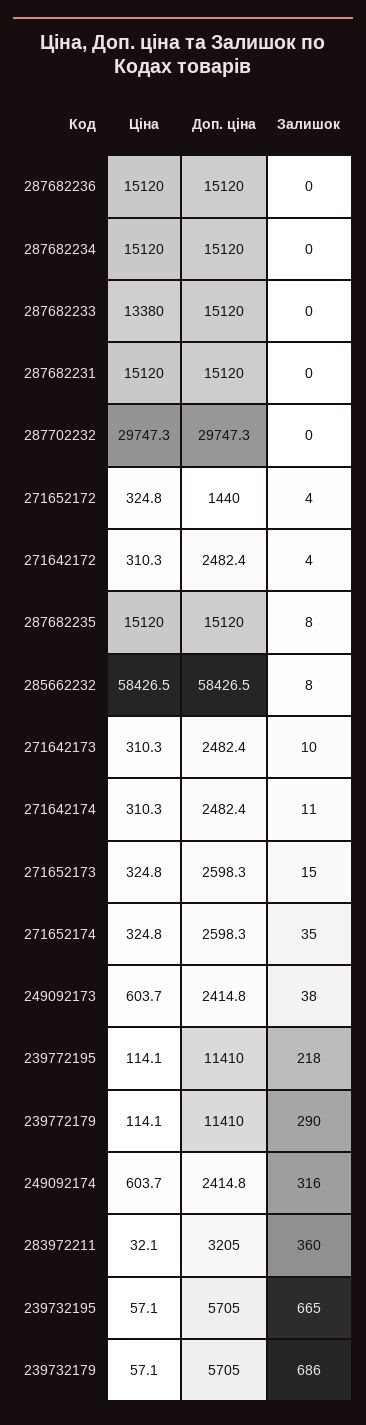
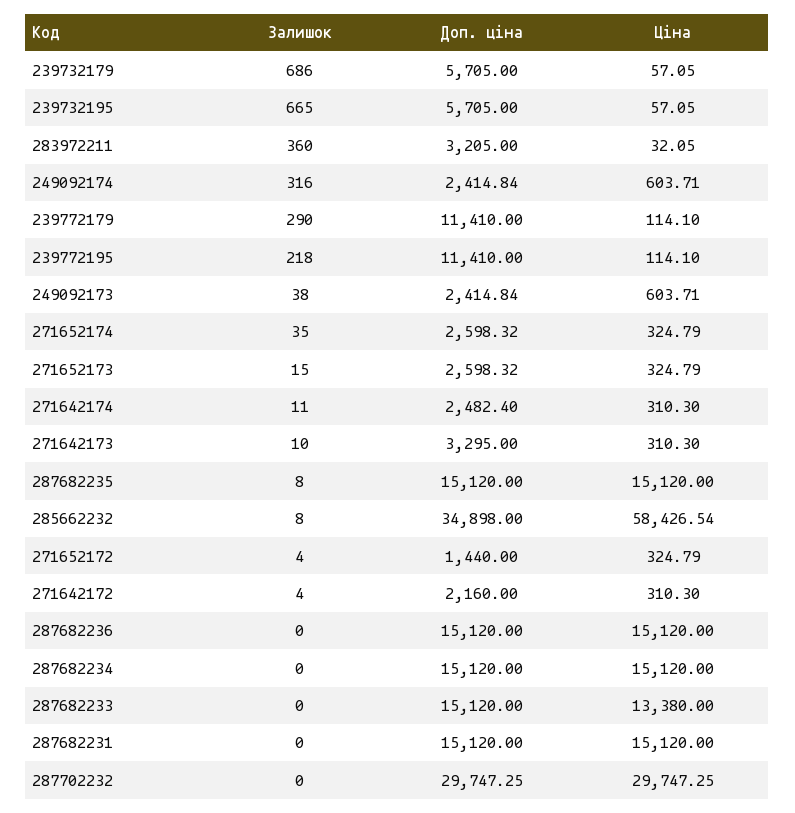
  {
    "Ціна": {
      "287682236": 15120,
      "287682234": 15120,
      "287682233": 13380,
      "287682231": 15120,
      "287702232": 29747.25,
      "271652172": 324.79,
      "271642172": 310.3,
      "287682235": 15120,
      "285662232": 58426.54,
      "271642173": 310.3,
      "271642174": 310.3,
      "271652173": 324.79,
      "271652174": 324.79,
      "249092173": 603.71,
      "239772195": 114.1,
      "239772179": 114.1,
      "249092174": 603.71,
      "283972211": 32.05,
      "239732195": 57.05,
      "239732179": 57.05
    },
    "Доп. ціна": {
      "287682236": 15120,
      "287682234": 15120,
      "287682233": 15120,
      "287682231": 15120,
      "287702232": 29747.25,
      "271652172": 1440,
-     "271642172": 2482.4,
+     "271642172": 2160,
      "287682235": 15120,
-     "285662232": 58426.5,
+     "285662232": 34898,
-     "271642173": 2482.4,
+     "271642173": 3295,
      "271642174": 2482.4,
      "271652173": 2598.32,
      "271652174": 2598.32,
      "249092173": 2414.84,
      "239772195": 11410,
      "239772179": 11410,
      "249092174": 2414.84,
      "283972211": 3205,
      "239732195": 5705,
      "239732179": 5705
    },
    "Залишок": {
      "287682236": 0,
      "287682234": 0,
      "287682233": 0,
      "287682231": 0,
      "287702232": 0,
      "271652172": 4,
      "271642172": 4,
      "287682235": 8,
      "285662232": 8,
      "271642173": 10,
      "271642174": 11,
      "271652173": 15,
      "271652174": 35,
      "249092173": 38,
      "239772195": 218,
      "239772179": 290,
      "249092174": 316,
      "283972211": 360,
      "239732195": 665,
      "239732179": 686
    }
  }

